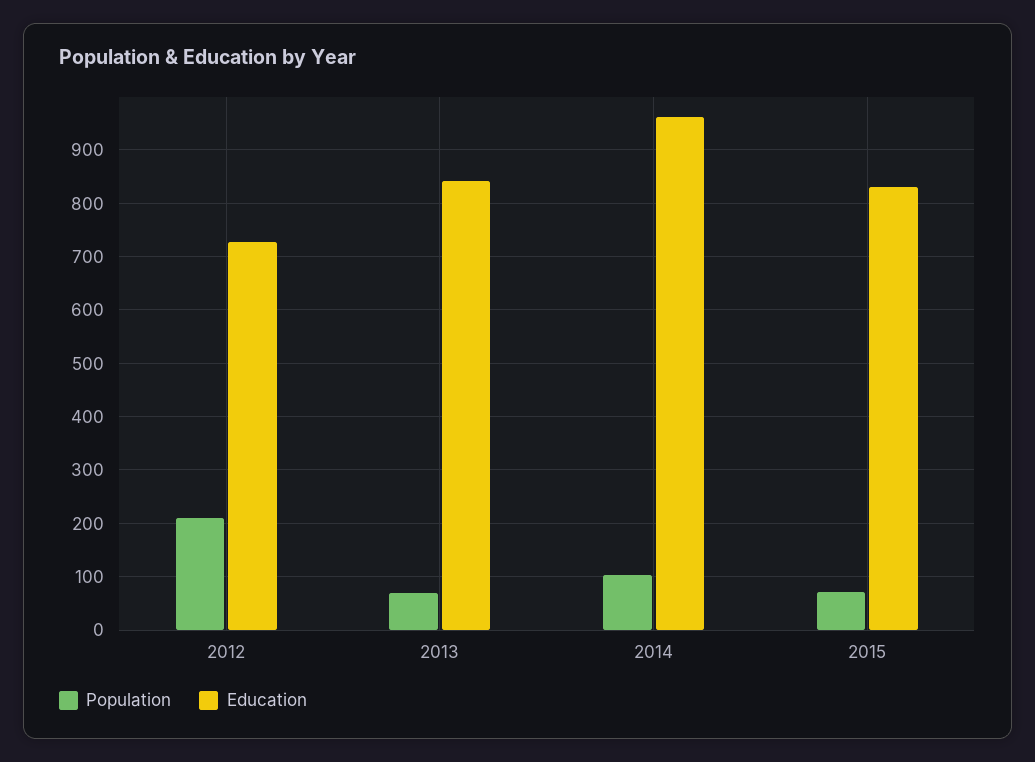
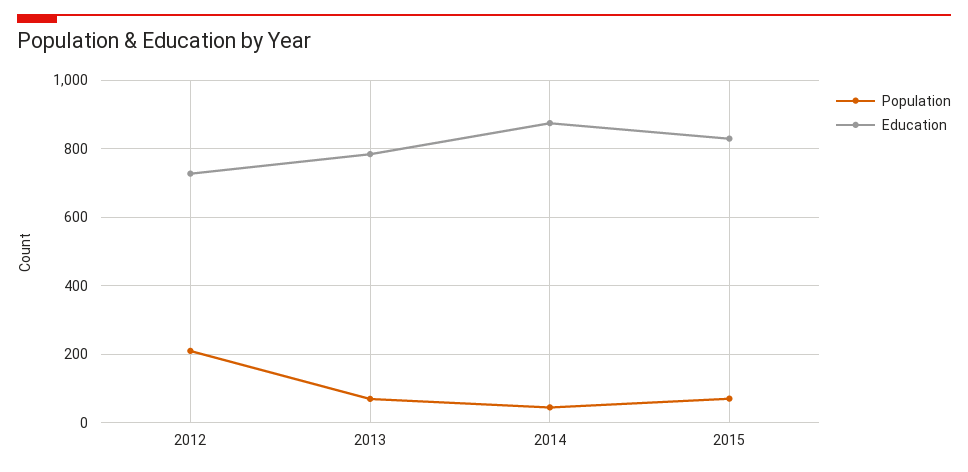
  {
    "Population": {
      "2012": 220,
      "2013": 80,
-     "2014": 100,
+     "2014": 40,
      "2015": 80
    },
    "Education": {
      "2012": 720,
-     "2013": 840,
+     "2013": 780,
-     "2014": 960,
+     "2014": 880,
      "2015": 840
    }
  }

